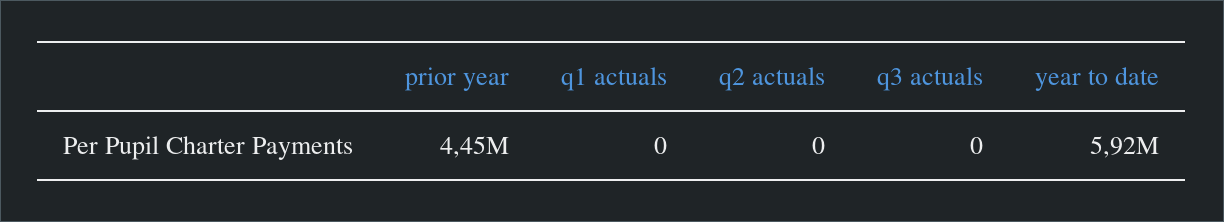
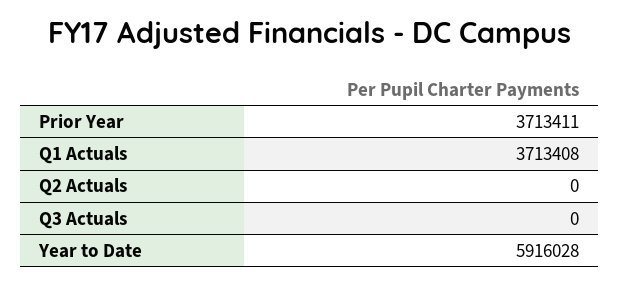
  {
-   "prior year": 4450000,
+   "prior year": 3713411,
-   "q1 actuals": 0,
+   "q1 actuals": 3713408,
    "q2 actuals": 0,
    "q3 actuals": 0,
    "year to date": 5916028
  }

